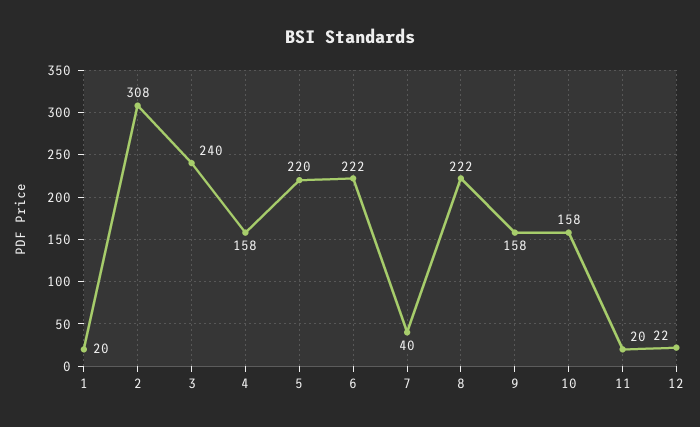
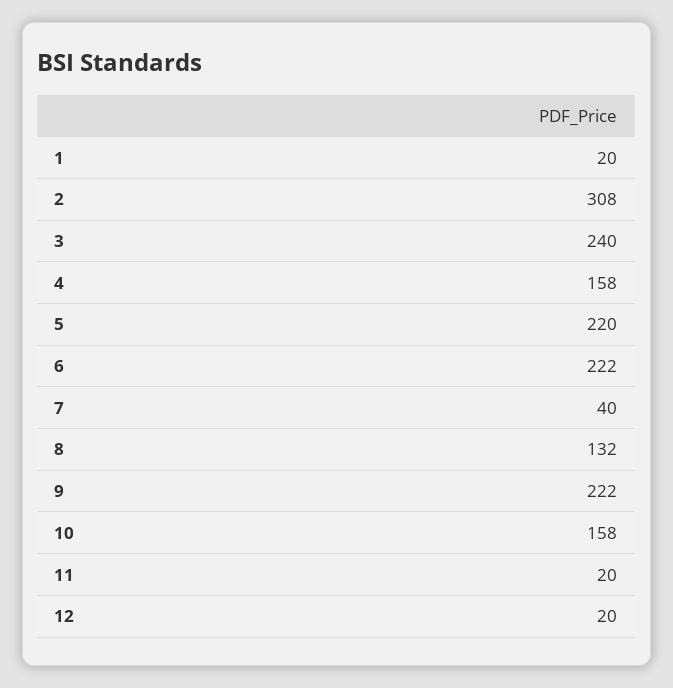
  {
    "1": 20,
    "2": 308,
    "3": 240,
    "4": 158,
    "5": 220,
    "6": 222,
    "7": 40,
-   "8": 222,
+   "8": 132,
-   "9": 158,
+   "9": 222,
    "10": 158,
    "11": 20,
-   "12": 22
+   "12": 20
  }

